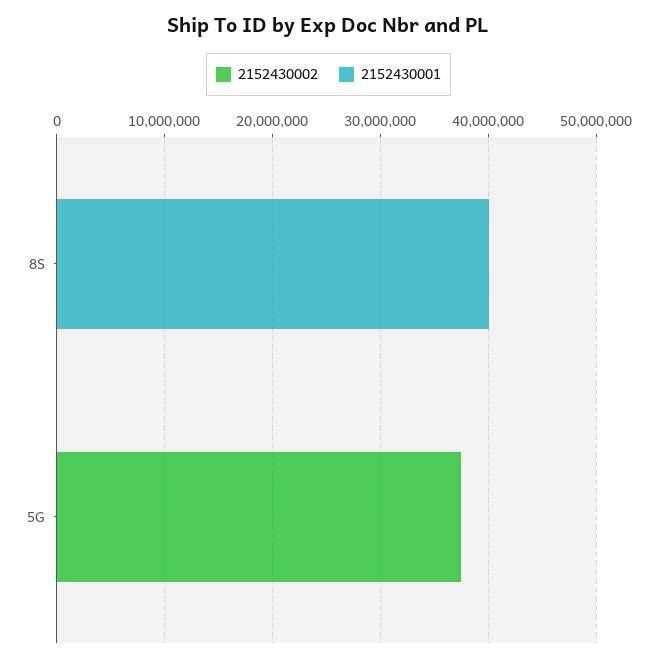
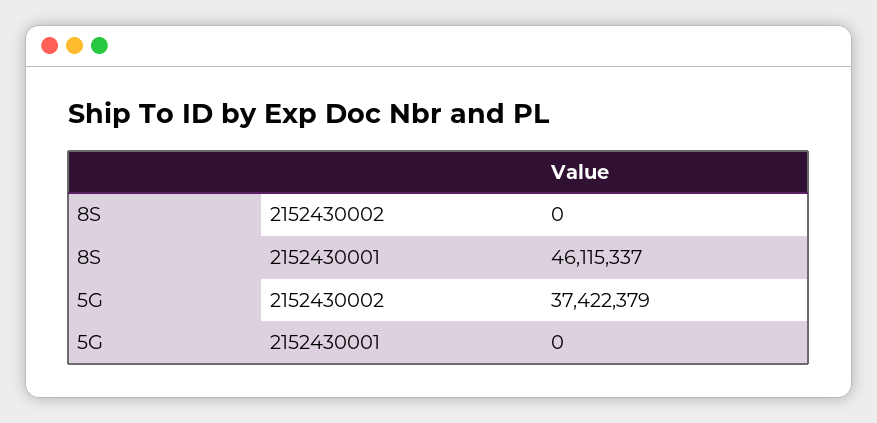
  {
    "2152430002": {
      "8S": 0,
      "5G": 37422379
    },
    "2152430001": {
-     "8S": 40000000,
+     "8S": 46115337,
      "5G": 0
    }
  }

